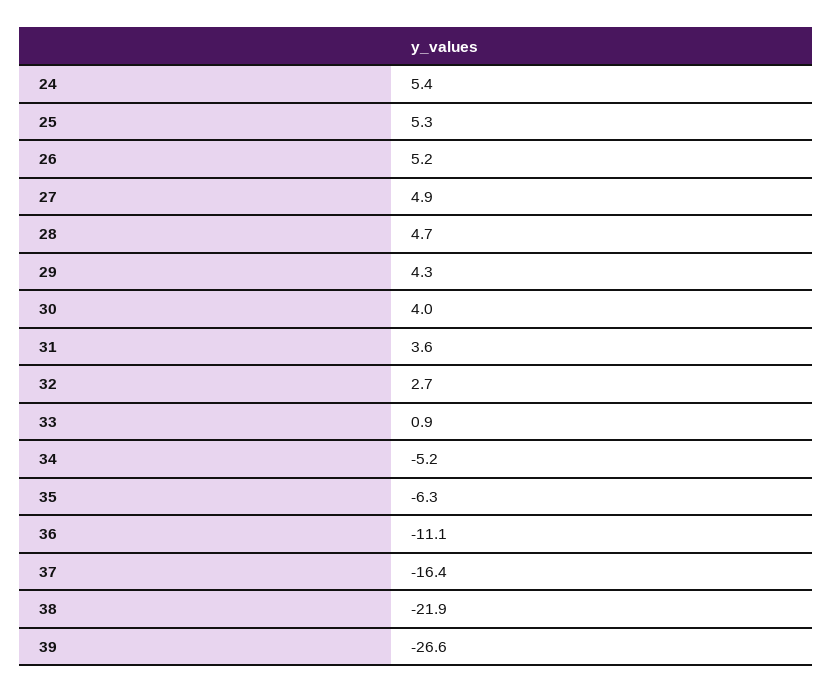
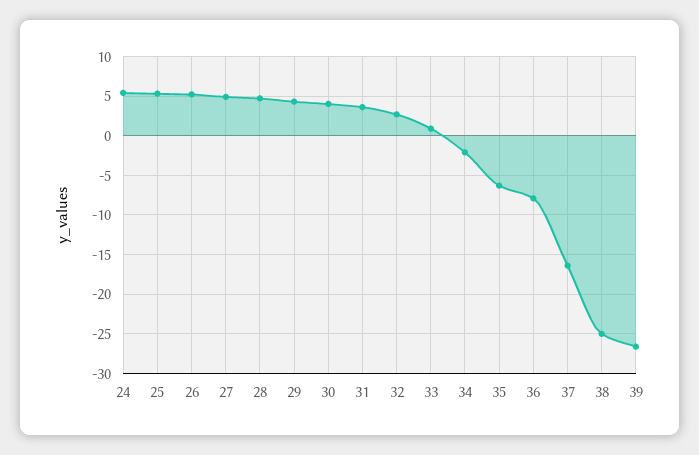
  {
    "24": 5.4,
    "25": 5.3,
    "26": 5.2,
    "27": 4.9,
    "28": 4.7,
    "29": 4.3,
    "30": 4,
    "31": 3.6,
    "32": 2.7,
    "33": 0.9,
-   "34": -5.2,
+   "34": -2,
    "35": -6.3,
-   "36": -11.1,
+   "36": -8,
    "37": -16.4,
-   "38": -21.9,
+   "38": -25,
    "39": -26.6
  }

